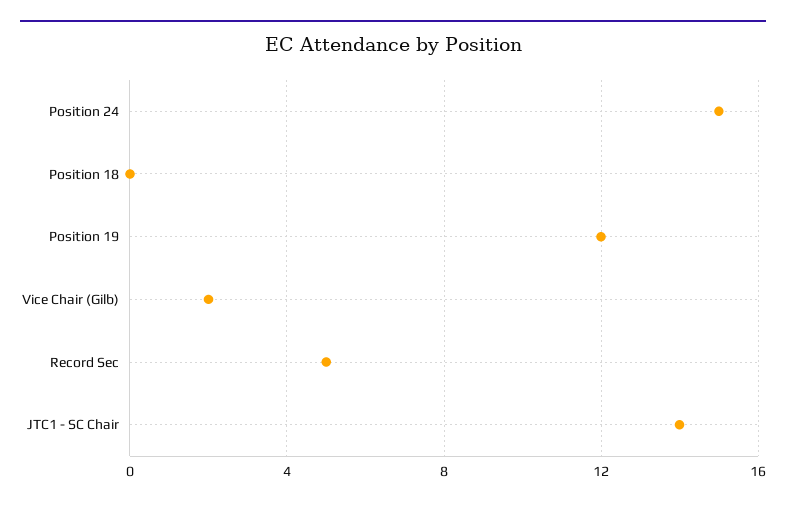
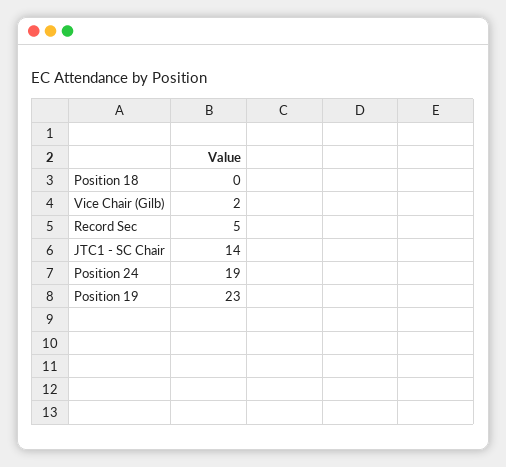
  {
-   "Position 24": 15,
+   "Position 24": 19,
    "Position 18": 0,
-   "Position 19": 12,
+   "Position 19": 23,
    "Vice Chair (Gilb)": 2,
    "Record Sec": 5,
    "JTC1 - SC Chair": 14
  }

